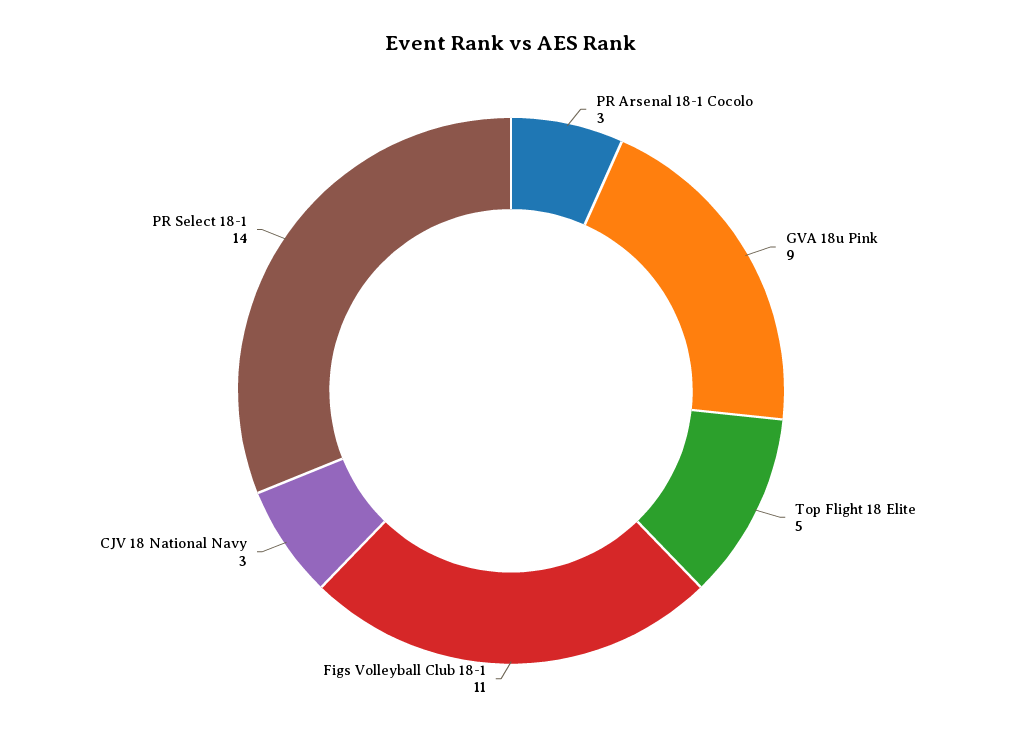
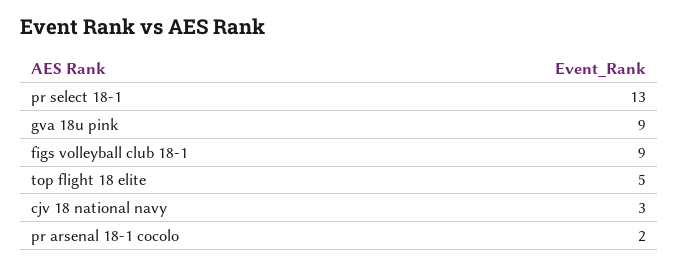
  {
-   "PR Arsenal 18-1 Cocolo": 3,
+   "PR Arsenal 18-1 Cocolo": 2,
    "GVA 18u Pink": 9,
    "Top Flight 18 Elite": 5,
-   "Figs Volleyball Club 18-1": 11,
+   "Figs Volleyball Club 18-1": 9,
    "CJV 18 National Navy": 3,
-   "PR Select 18-1": 14
+   "PR Select 18-1": 13
  }

